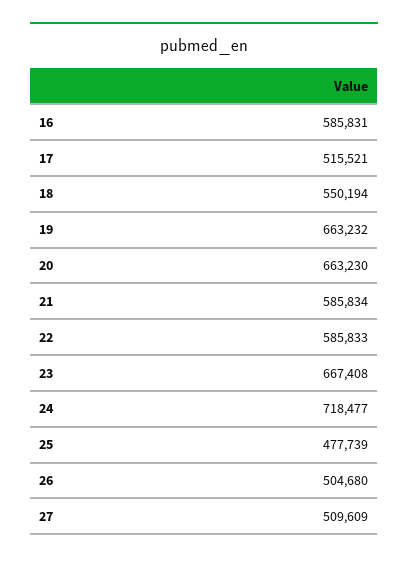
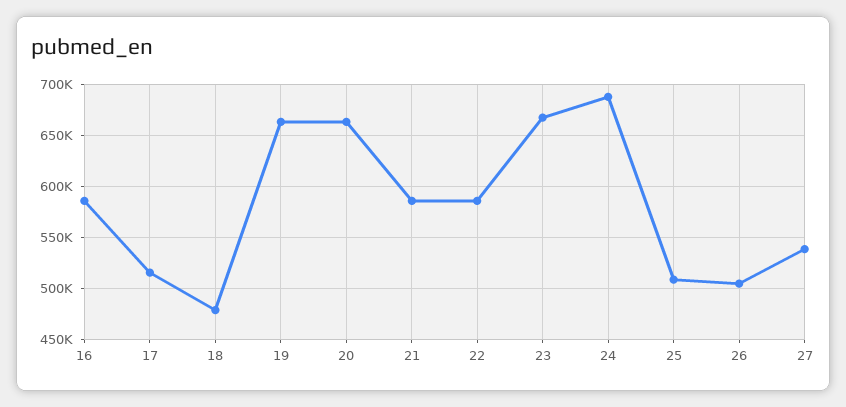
  {
    "16": 585831,
    "17": 515521,
-   "18": 550194,
+   "18": 480000,
    "19": 663232,
    "20": 663230,
    "21": 585834,
    "22": 585833,
    "23": 667408,
-   "24": 718477,
+   "24": 690000,
-   "25": 477739,
+   "25": 510000,
    "26": 504680,
-   "27": 509609
+   "27": 540000
  }

